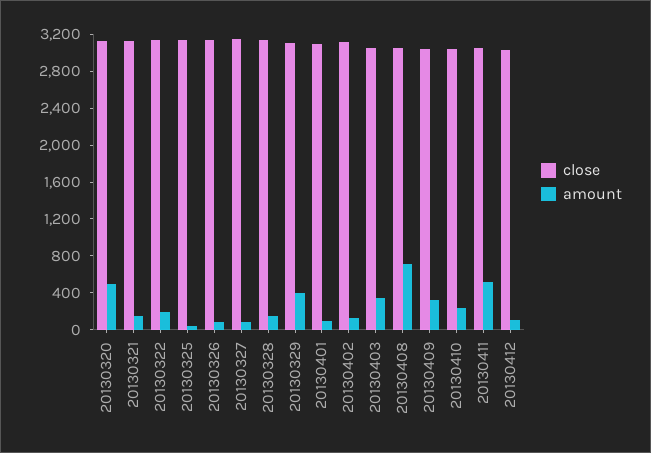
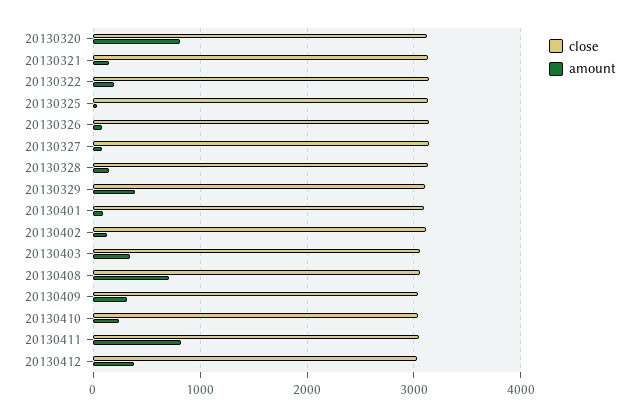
  {
    "close": {
      "20130320": 3100,
      "20130321": 3100,
      "20130322": 3100,
      "20130325": 3100,
      "20130326": 3100,
      "20130327": 3100,
      "20130328": 3100,
      "20130329": 3100,
      "20130401": 3100,
      "20130402": 3100,
      "20130403": 3100,
      "20130408": 3100,
      "20130409": 3000,
      "20130410": 3000,
      "20130411": 3100,
      "20130412": 3000
    },
    "amount": {
-     "20130320": 500,
+     "20130320": 800,
      "20130321": 100,
      "20130322": 200,
      "20130325": 0,
      "20130326": 100,
      "20130327": 100,
      "20130328": 200,
      "20130329": 400,
      "20130401": 100,
      "20130402": 100,
      "20130403": 300,
      "20130408": 700,
      "20130409": 300,
      "20130410": 200,
-     "20130411": 500,
+     "20130411": 800,
-     "20130412": 100
+     "20130412": 400
    }
  }

